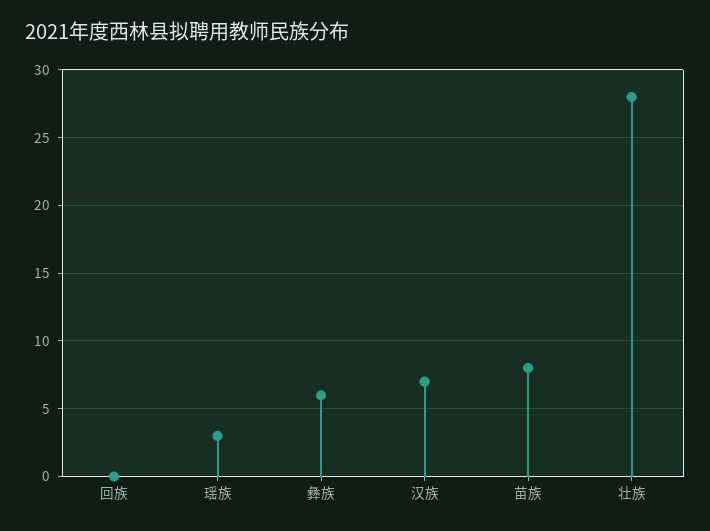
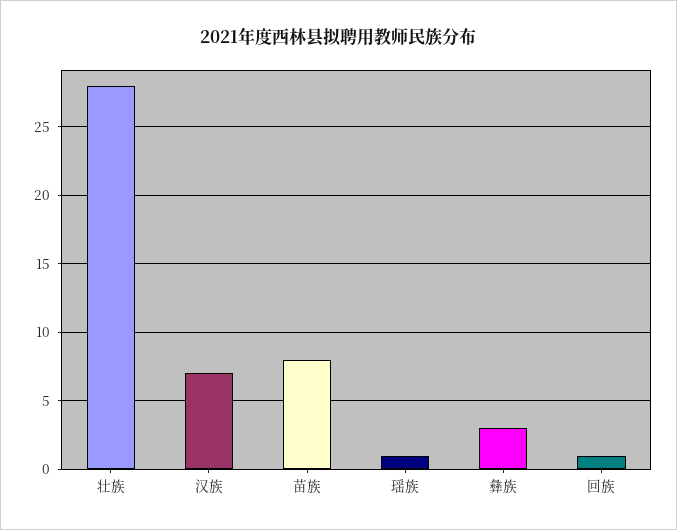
  {
-   "回族": 0,
+   "回族": 1,
-   "瑶族": 3,
+   "瑶族": 1,
-   "彝族": 6,
+   "彝族": 3,
    "汉族": 7,
    "苗族": 8,
    "壮族": 28
  }

